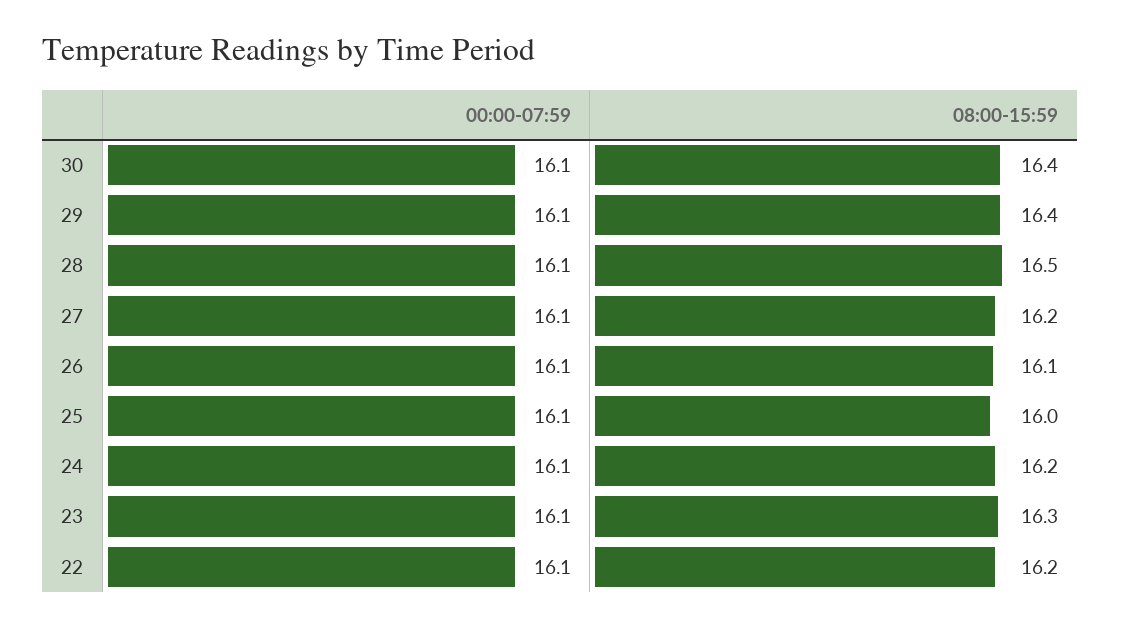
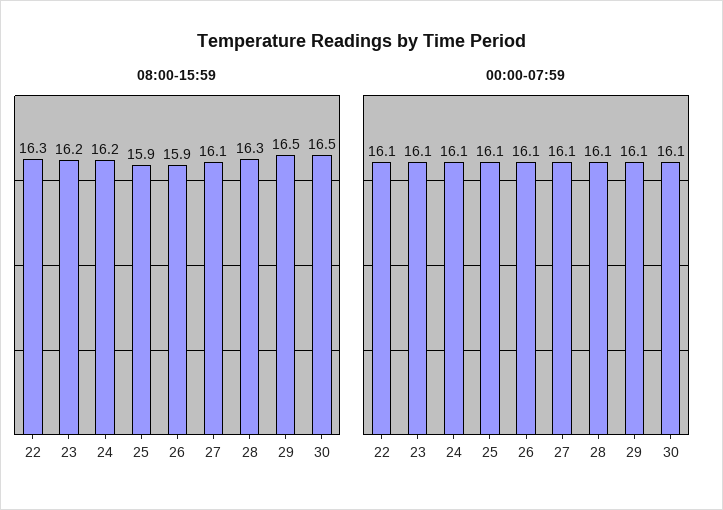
  {
    "00:00-07:59": {
      "30": 16.1,
      "29": 16.1,
      "28": 16.1,
      "27": 16.1,
      "26": 16.1,
      "25": 16.1,
      "24": 16.1,
      "23": 16.1,
      "22": 16.1
    },
    "08:00-15:59": {
-     "30": 16.4,
+     "30": 16.5,
-     "29": 16.4,
+     "29": 16.5,
-     "28": 16.5,
+     "28": 16.3,
-     "27": 16.2,
+     "27": 16.1,
-     "26": 16.1,
+     "26": 15.9,
-     "25": 16,
+     "25": 15.9,
      "24": 16.2,
-     "23": 16.3,
+     "23": 16.2,
-     "22": 16.2
+     "22": 16.3
    }
  }

